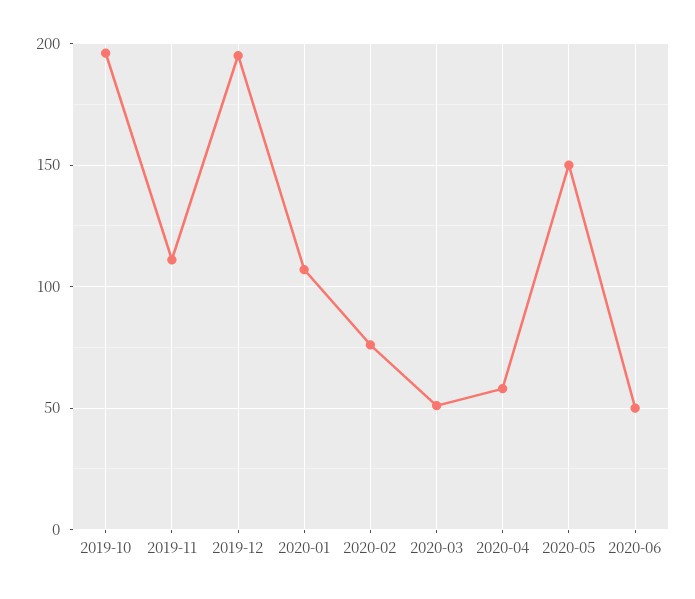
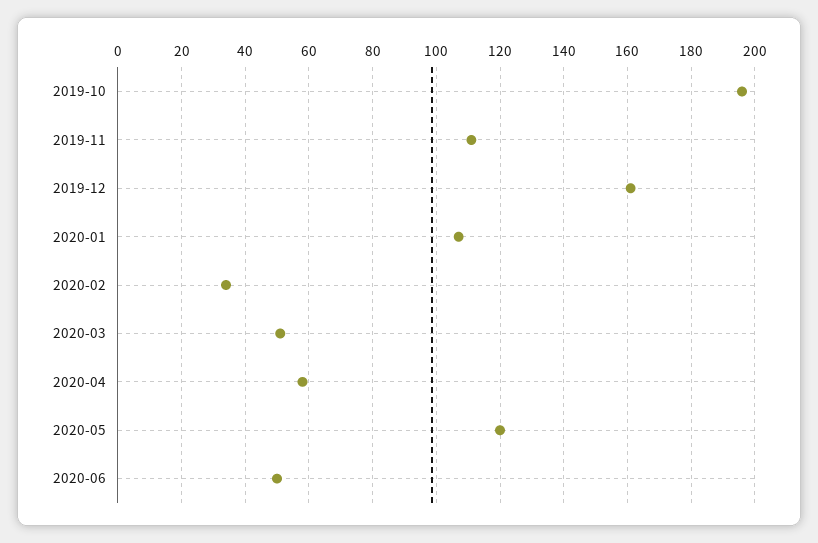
  {
    "2019-10": 195,
    "2019-11": 110,
-   "2019-12": 195,
+   "2019-12": 160,
    "2020-01": 105,
-   "2020-02": 75,
+   "2020-02": 35,
    "2020-03": 50,
    "2020-04": 60,
-   "2020-05": 150,
+   "2020-05": 120,
    "2020-06": 50
  }

